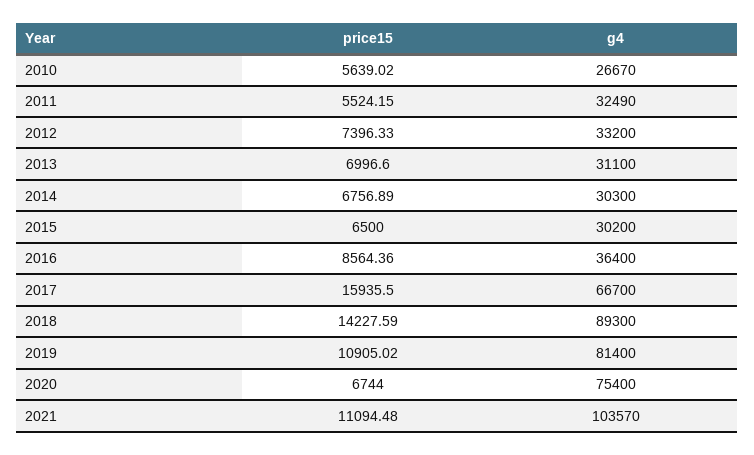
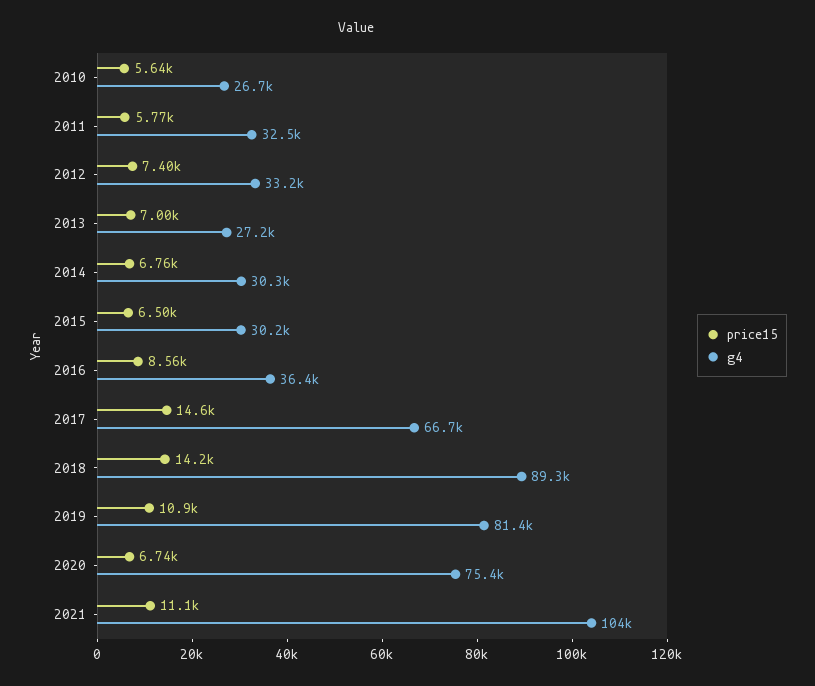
  {
    "price15": {
      "2010": 5639.02,
-     "2011": 5524.15,
+     "2011": 5770,
      "2012": 7396.33,
      "2013": 6996.6,
      "2014": 6756.89,
      "2015": 6500,
      "2016": 8564.36,
-     "2017": 15935.5,
+     "2017": 14600,
      "2018": 14227.59,
      "2019": 10905.02,
      "2020": 6744,
      "2021": 11094.48
    },
    "g4": {
      "2010": 26670,
      "2011": 32490,
      "2012": 33200,
-     "2013": 31100,
+     "2013": 27200,
      "2014": 30300,
      "2015": 30200,
      "2016": 36400,
      "2017": 66700,
      "2018": 89300,
      "2019": 81400,
      "2020": 75400,
      "2021": 103570
    }
  }

